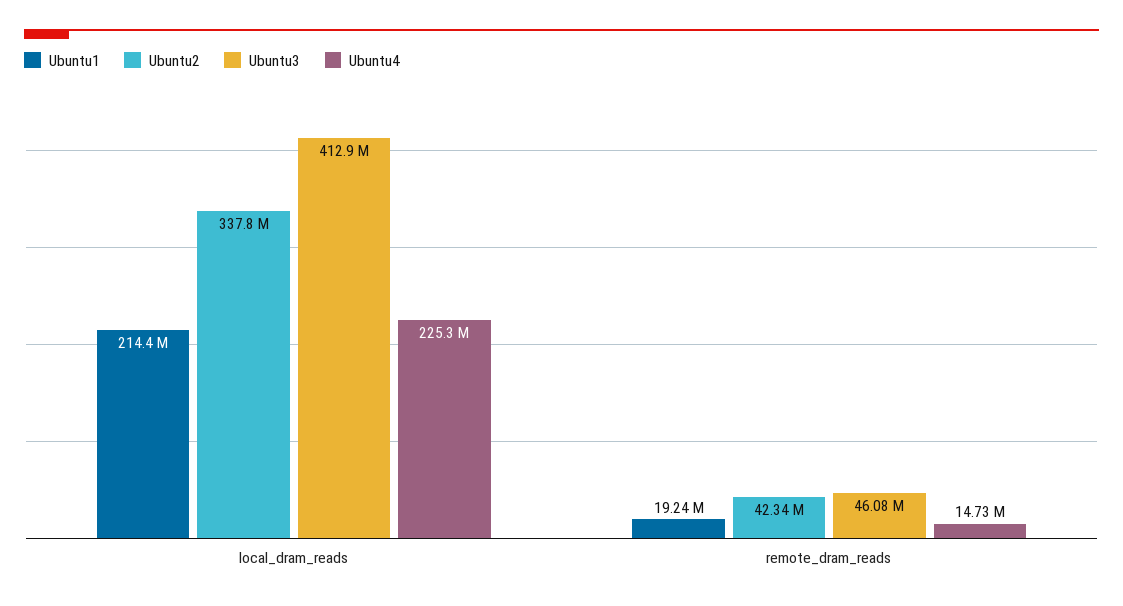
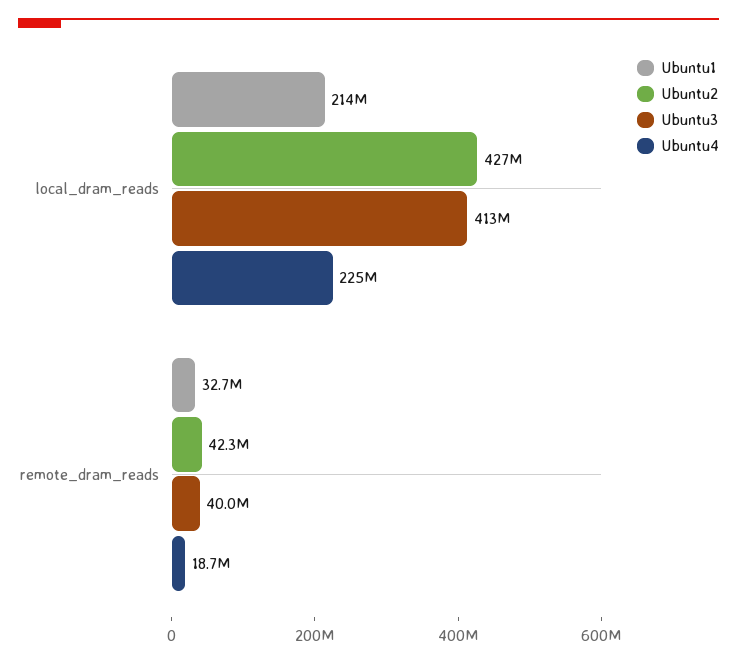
  {
    "Ubuntu1": {
      "local_dram_reads": 214400000,
-     "remote_dram_reads": 19240000
+     "remote_dram_reads": 32700000
    },
    "Ubuntu2": {
-     "local_dram_reads": 337800000,
+     "local_dram_reads": 427000000,
      "remote_dram_reads": 42340000
    },
    "Ubuntu3": {
      "local_dram_reads": 412900000,
-     "remote_dram_reads": 46080000
+     "remote_dram_reads": 40000000
    },
    "Ubuntu4": {
      "local_dram_reads": 225300000,
-     "remote_dram_reads": 14730000
+     "remote_dram_reads": 18700000
    }
  }

